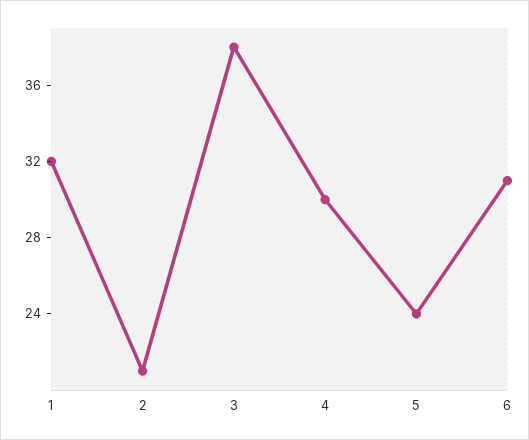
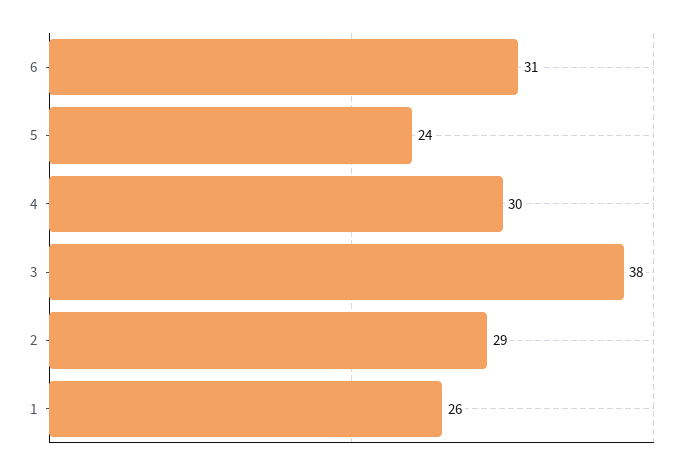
  {
-   "1": 32,
+   "1": 26,
-   "2": 21,
+   "2": 29,
    "3": 38,
    "4": 30,
    "5": 24,
    "6": 31
  }

